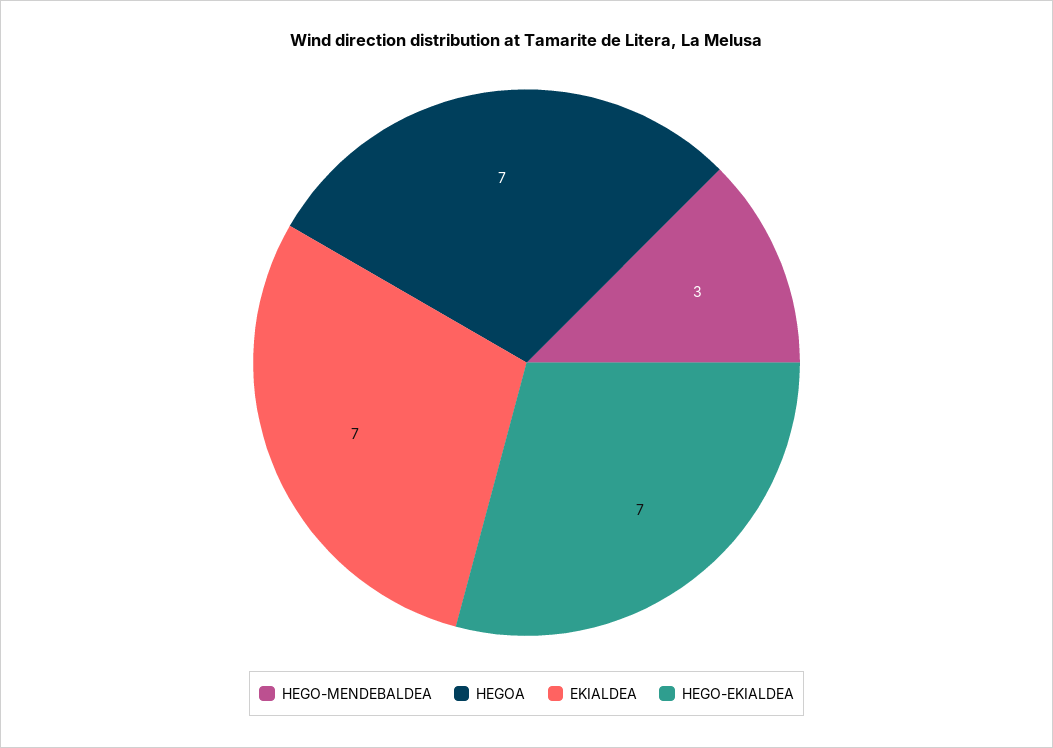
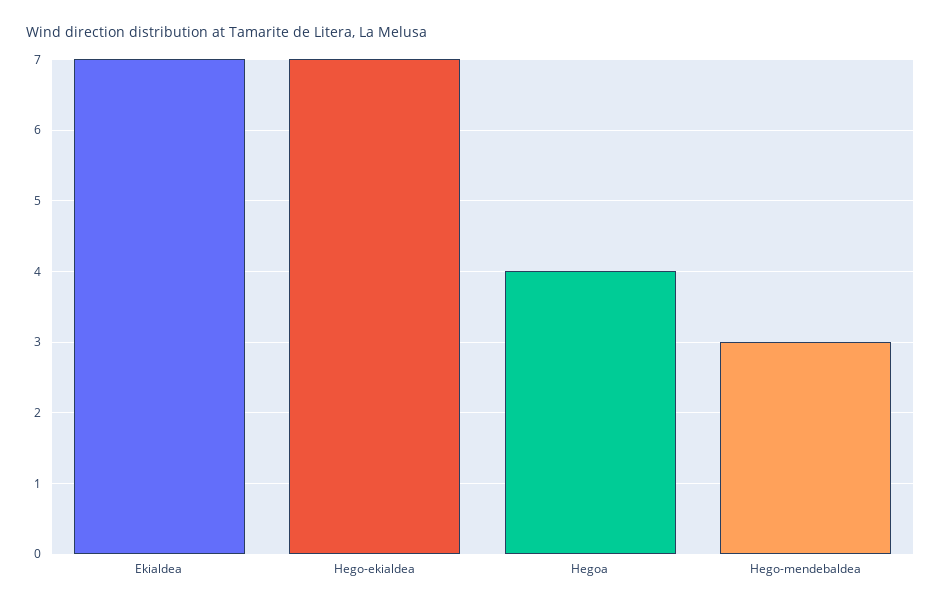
  {
    "HEGO-MENDEBALDEA": 3,
-   "HEGOA": 7,
+   "HEGOA": 4,
    "EKIALDEA": 7,
    "HEGO-EKIALDEA": 7
  }

